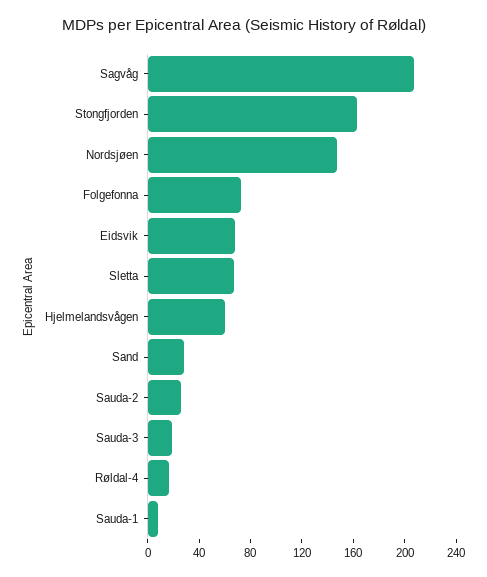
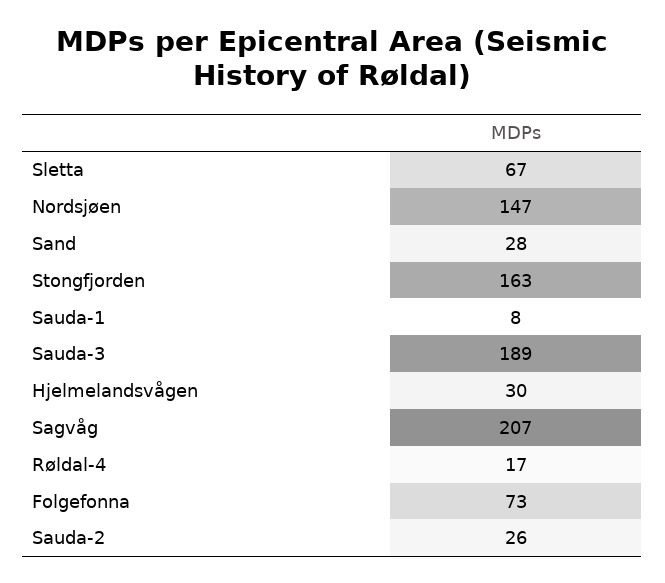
  {
    "Sagvåg": 207,
    "Stongfjorden": 163,
    "Nordsjøen": 147,
    "Folgefonna": 73,
-   "Eidsvik": 70,
    "Sletta": 67,
-   "Hjelmelandsvågen": 60,
+   "Hjelmelandsvågen": 30,
    "Sand": 28,
    "Sauda-2": 26,
-   "Sauda-3": 20,
+   "Sauda-3": 189,
    "Røldal-4": 17,
    "Sauda-1": 8
  }

